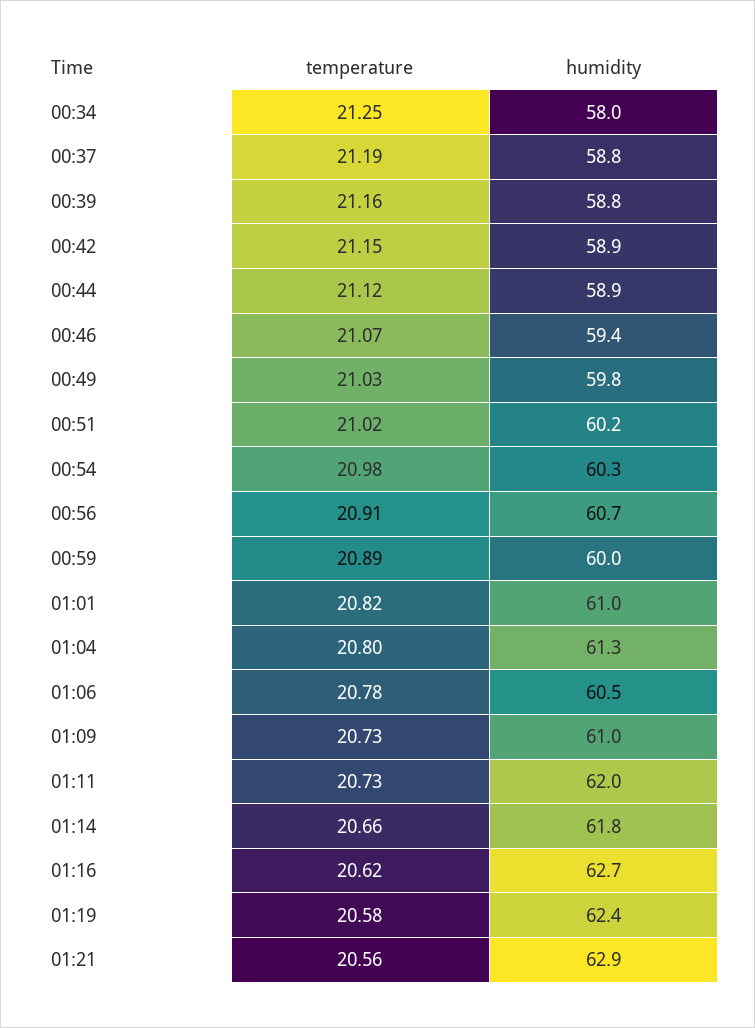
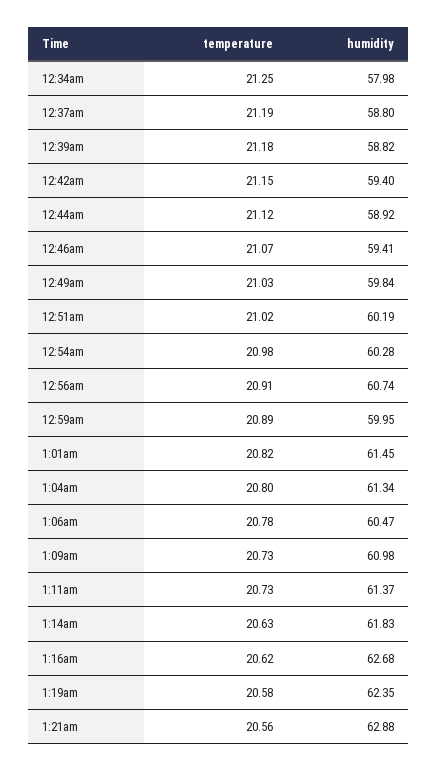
  {
    "temperature": {
      "00:34": 21.25,
      "00:37": 21.19,
-     "00:39": 21.16,
+     "00:39": 21.18,
      "00:42": 21.15,
      "00:44": 21.12,
      "00:46": 21.07,
      "00:49": 21.03,
      "00:51": 21.02,
      "00:54": 20.98,
      "00:56": 20.91,
      "00:59": 20.89,
      "01:01": 20.82,
      "01:04": 20.8,
      "01:06": 20.78,
      "01:09": 20.73,
      "01:11": 20.73,
-     "01:14": 20.66,
+     "01:14": 20.63,
      "01:16": 20.62,
      "01:19": 20.58,
      "01:21": 20.56
    },
    "humidity": {
      "00:34": 57.98,
      "00:37": 58.8,
      "00:39": 58.82,
-     "00:42": 58.9,
+     "00:42": 59.4,
      "00:44": 58.92,
      "00:46": 59.41,
      "00:49": 59.84,
      "00:51": 60.19,
      "00:54": 60.28,
      "00:56": 60.74,
      "00:59": 59.95,
-     "01:01": 61,
+     "01:01": 61.45,
      "01:04": 61.34,
      "01:06": 60.47,
      "01:09": 60.98,
-     "01:11": 62,
+     "01:11": 61.37,
      "01:14": 61.83,
      "01:16": 62.68,
      "01:19": 62.35,
      "01:21": 62.88
    }
  }

